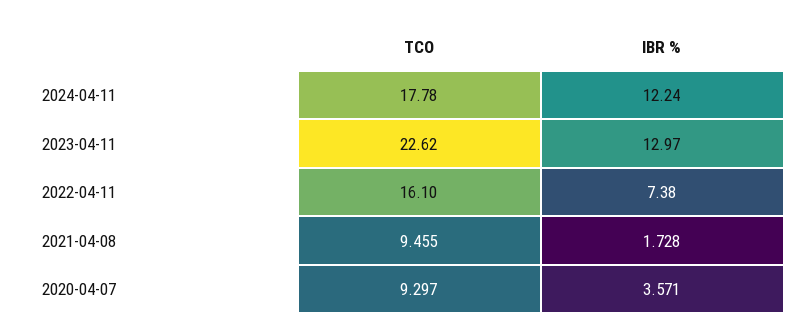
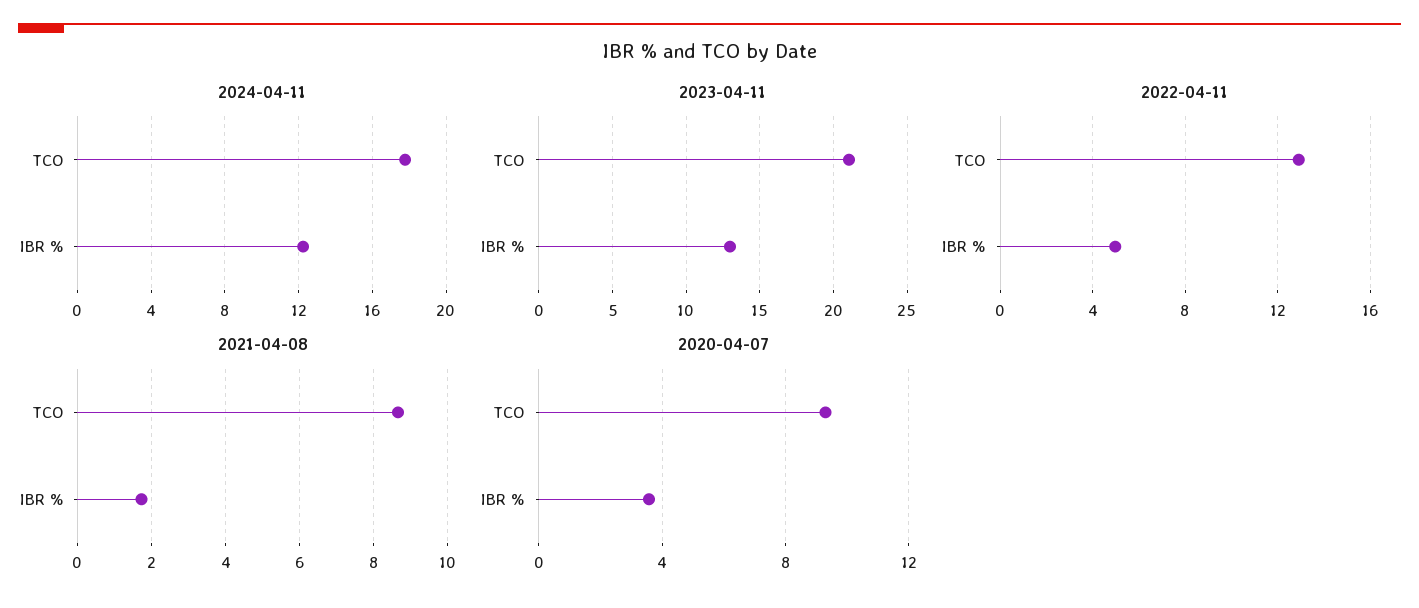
  {
    "2024-04-11": {
      "TCO": 17.78,
      "IBR %": 12.24
    },
    "2023-04-11": {
-     "TCO": 22.62,
+     "TCO": 21,
      "IBR %": 12.97
    },
    "2022-04-11": {
-     "TCO": 16.1,
+     "TCO": 13,
-     "IBR %": 7.38
+     "IBR %": 5
    },
    "2021-04-08": {
-     "TCO": 9.455,
+     "TCO": 8.6,
      "IBR %": 1.728
    },
    "2020-04-07": {
      "TCO": 9.297,
      "IBR %": 3.571
    }
  }

